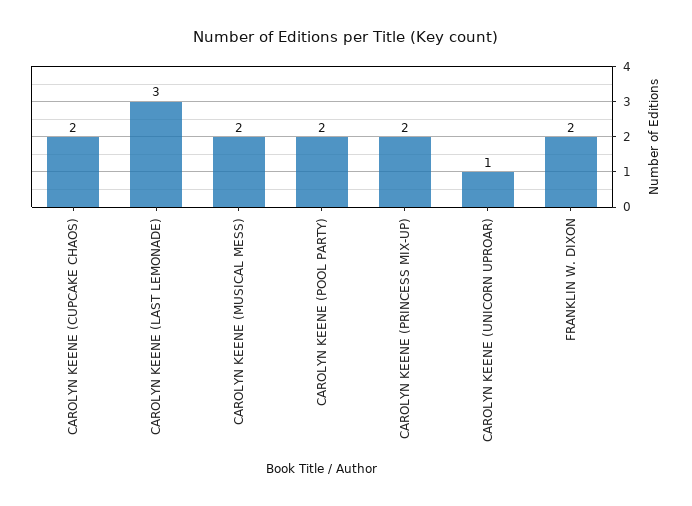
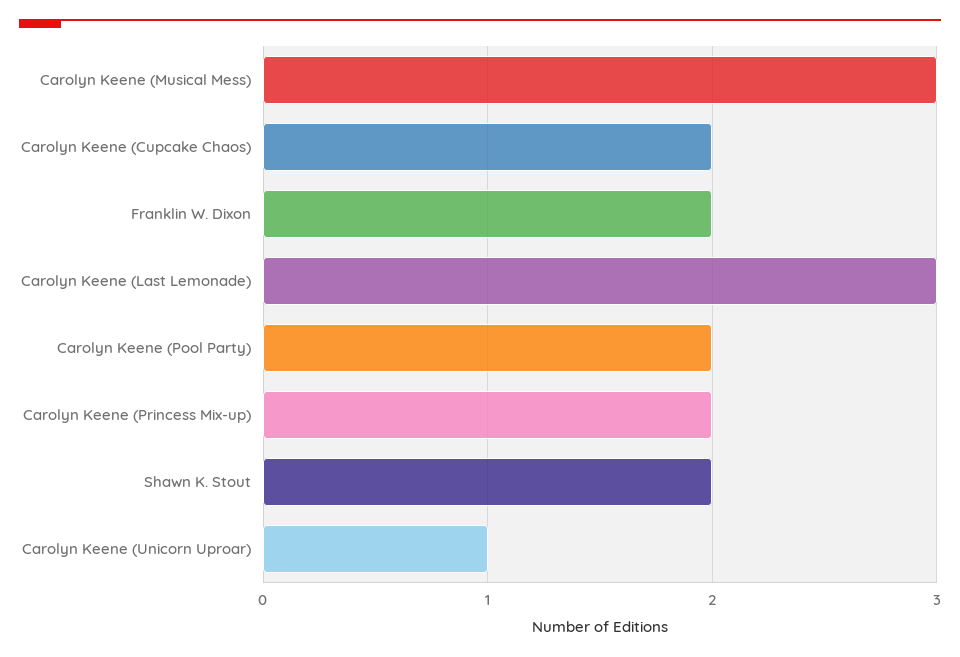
  {
    "CAROLYN KEENE (CUPCAKE CHAOS)": 2,
    "CAROLYN KEENE (LAST LEMONADE)": 3,
-   "CAROLYN KEENE (MUSICAL MESS)": 2,
+   "CAROLYN KEENE (MUSICAL MESS)": 3,
    "CAROLYN KEENE (POOL PARTY)": 2,
    "CAROLYN KEENE (PRINCESS MIX-UP)": 2,
    "CAROLYN KEENE (UNICORN UPROAR)": 1,
-   "FRANKLIN W. DIXON": 2
+   "FRANKLIN W. DIXON": 2,
+   "Shawn K. Stout": 2
  }

